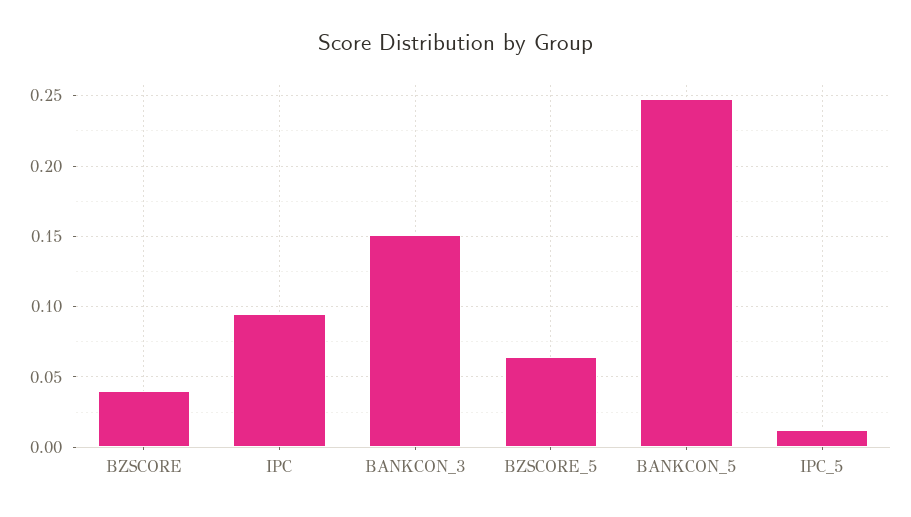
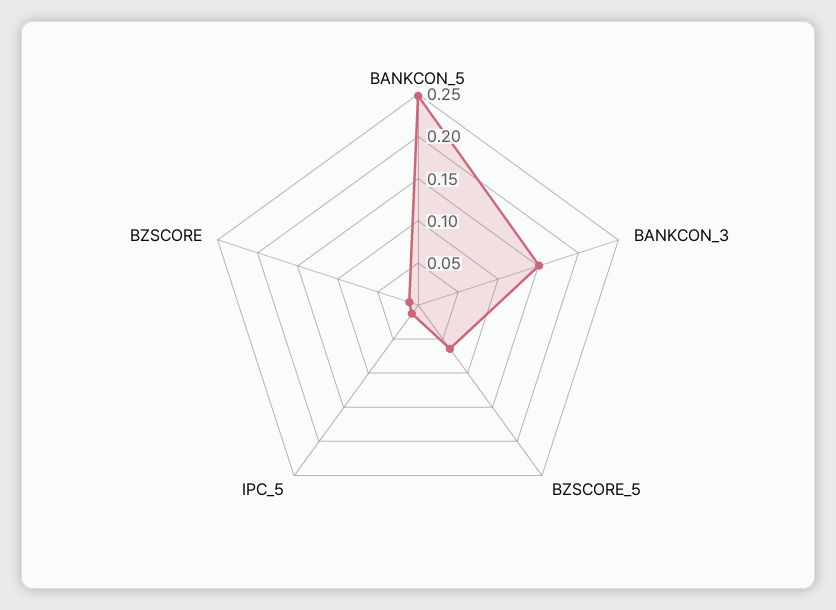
  {
-   "BZSCORE": 0.04,
+   "BZSCORE": 0.01,
-   "IPC": 0.095,
    "BANKCON_3": 0.15,
    "BZSCORE_5": 0.065,
    "BANKCON_5": 0.25,
    "IPC_5": 0.015
  }

